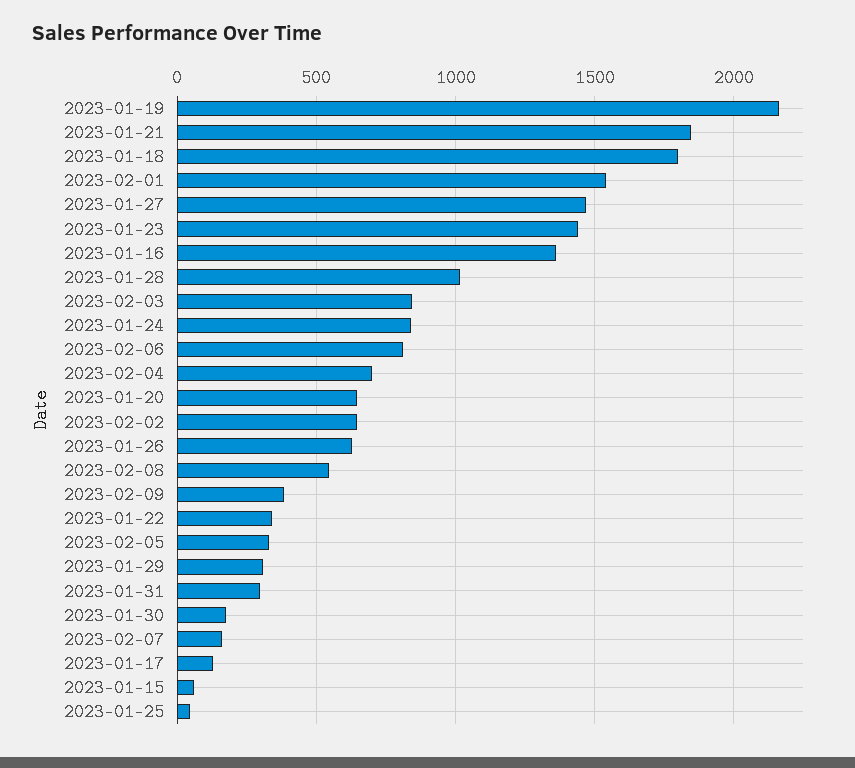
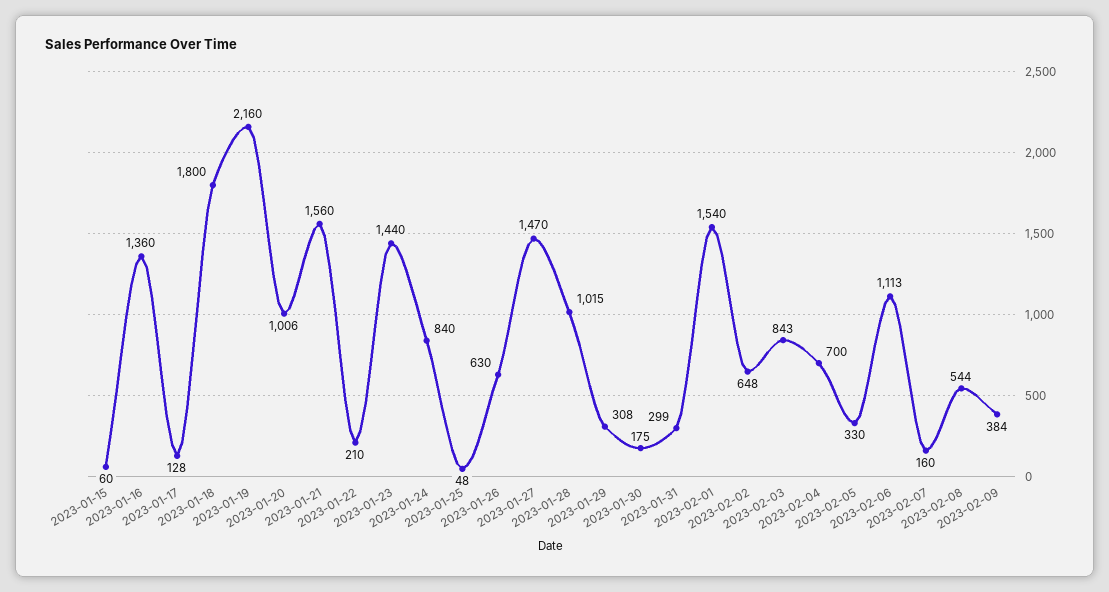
  {
    "2023-01-19": 2160,
-   "2023-01-21": 1850,
+   "2023-01-21": 1560,
    "2023-01-18": 1800,
    "2023-02-01": 1540,
    "2023-01-27": 1470,
    "2023-01-23": 1440,
    "2023-01-16": 1360,
    "2023-01-28": 1015,
    "2023-02-03": 843,
    "2023-01-24": 840,
-   "2023-02-06": 800,
+   "2023-02-06": 1113,
    "2023-02-04": 700,
-   "2023-01-20": 650,
+   "2023-01-20": 1006,
    "2023-02-02": 648,
    "2023-01-26": 630,
    "2023-02-08": 544,
    "2023-02-09": 384,
-   "2023-01-22": 350,
+   "2023-01-22": 210,
    "2023-02-05": 330,
    "2023-01-29": 308,
    "2023-01-31": 299,
    "2023-01-30": 175,
    "2023-02-07": 160,
    "2023-01-17": 128,
    "2023-01-15": 60,
    "2023-01-25": 48
  }

